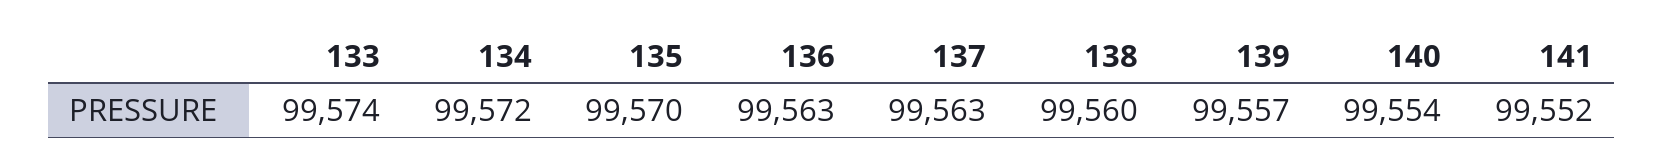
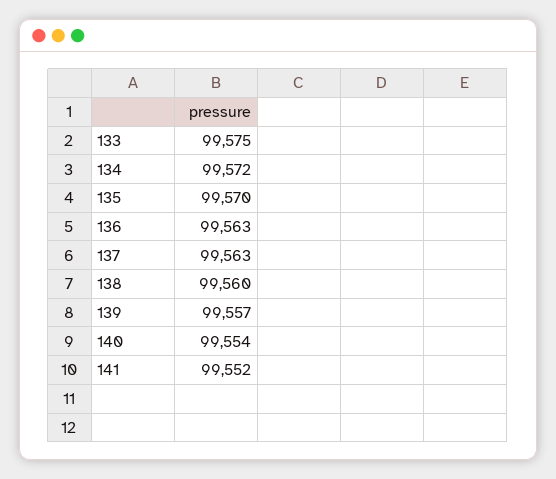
  {
-   "133": 99574,
+   "133": 99575,
    "134": 99572,
    "135": 99570,
    "136": 99563,
    "137": 99563,
    "138": 99560,
    "139": 99557,
    "140": 99554,
    "141": 99552
  }

